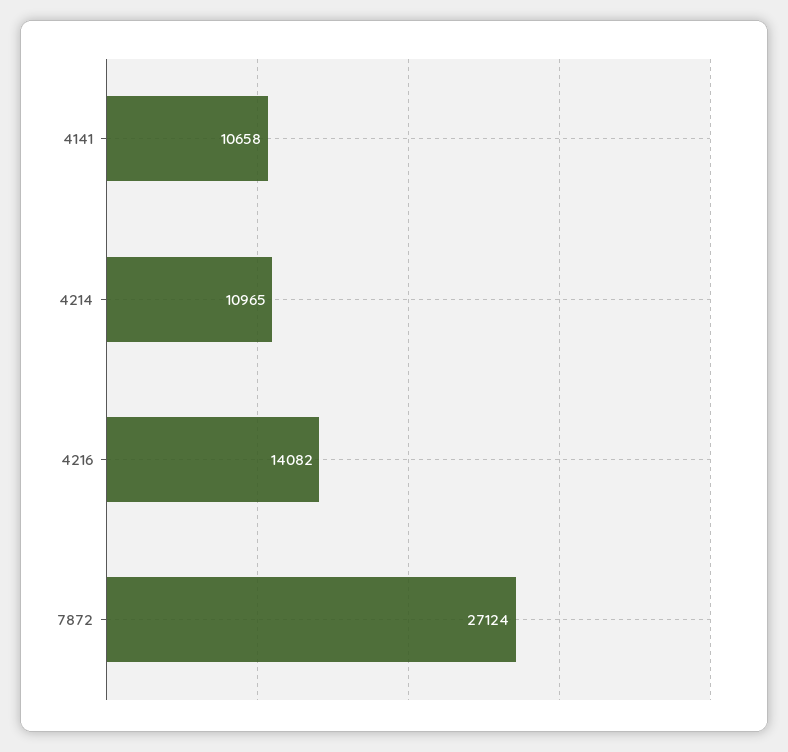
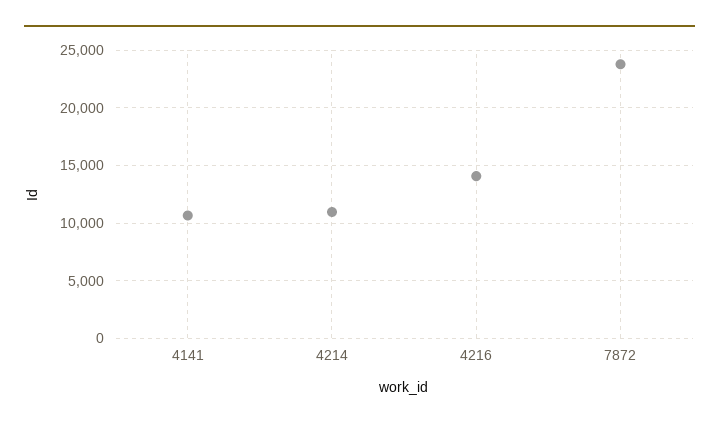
  {
    "4141": 10658,
    "4214": 10965,
    "4216": 14082,
-   "7872": 27124
+   "7872": 24000
  }

